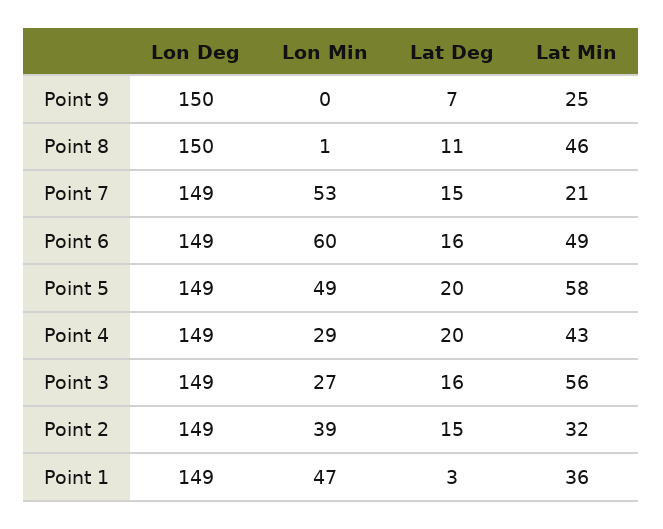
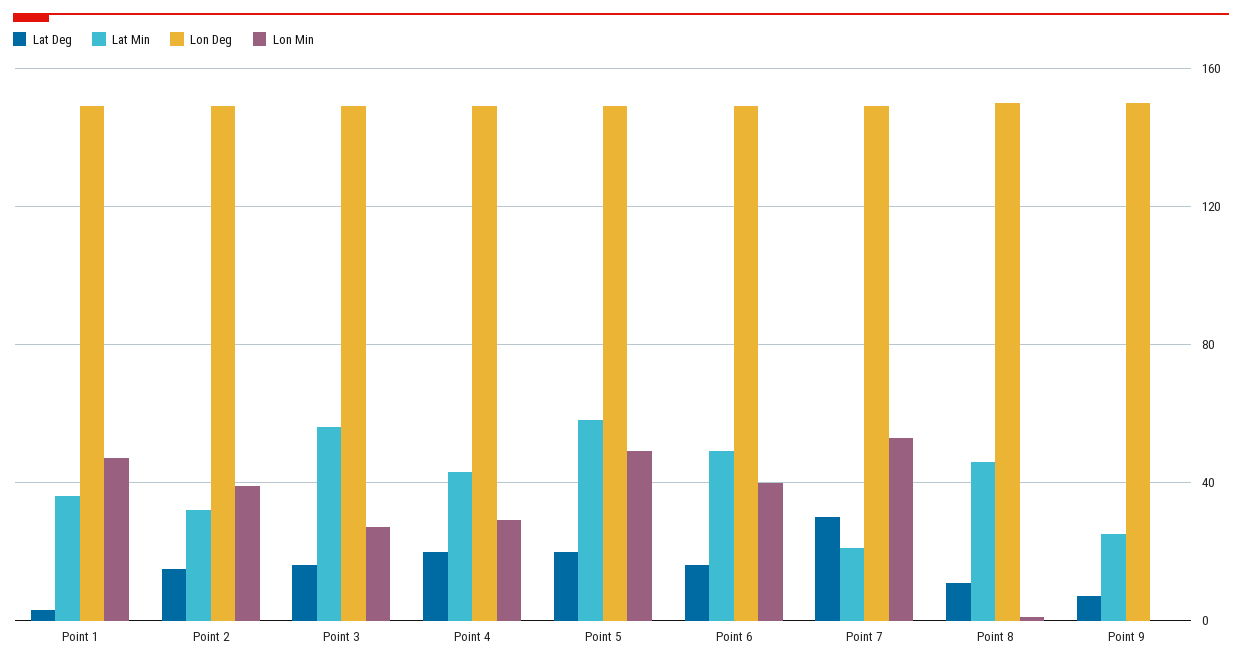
  {
    "Lon Deg": {
      "Point 9": 150,
      "Point 8": 150,
      "Point 7": 149,
      "Point 6": 149,
      "Point 5": 149,
      "Point 4": 149,
      "Point 3": 149,
      "Point 2": 149,
      "Point 1": 149
    },
    "Lon Min": {
      "Point 9": 0,
      "Point 8": 1,
      "Point 7": 53,
-     "Point 6": 60,
+     "Point 6": 40,
      "Point 5": 49,
      "Point 4": 29,
      "Point 3": 27,
      "Point 2": 39,
      "Point 1": 47
    },
    "Lat Deg": {
      "Point 9": 7,
      "Point 8": 11,
-     "Point 7": 15,
+     "Point 7": 30,
      "Point 6": 16,
      "Point 5": 20,
      "Point 4": 20,
      "Point 3": 16,
      "Point 2": 15,
      "Point 1": 3
    },
    "Lat Min": {
      "Point 9": 25,
      "Point 8": 46,
      "Point 7": 21,
      "Point 6": 49,
      "Point 5": 58,
      "Point 4": 43,
      "Point 3": 56,
      "Point 2": 32,
      "Point 1": 36
    }
  }

